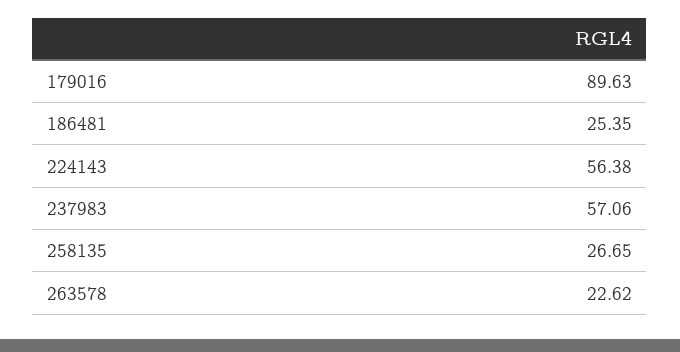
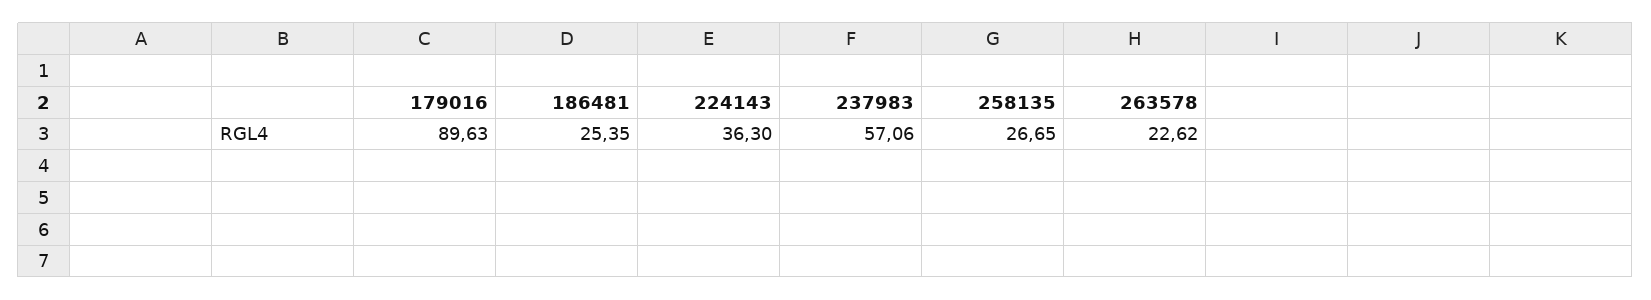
  {
    "179016": 89.63,
    "186481": 25.35,
-   "224143": 56.38,
+   "224143": 36.3,
    "237983": 57.06,
    "258135": 26.65,
    "263578": 22.62
  }

